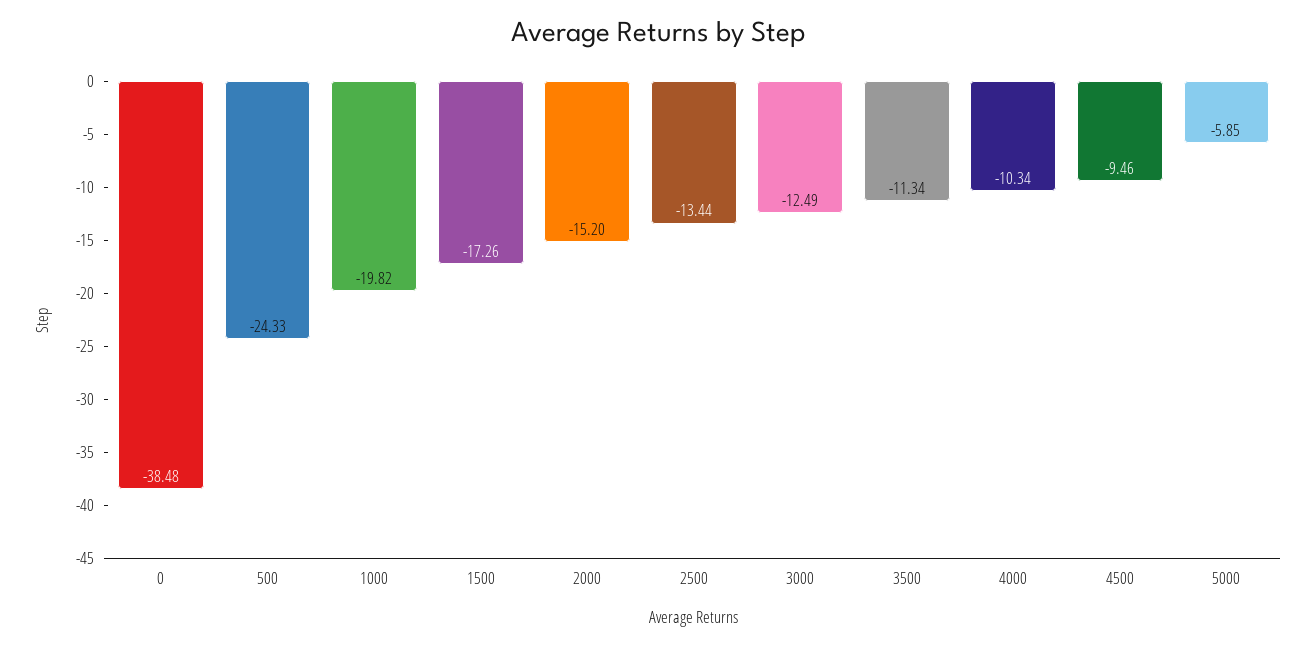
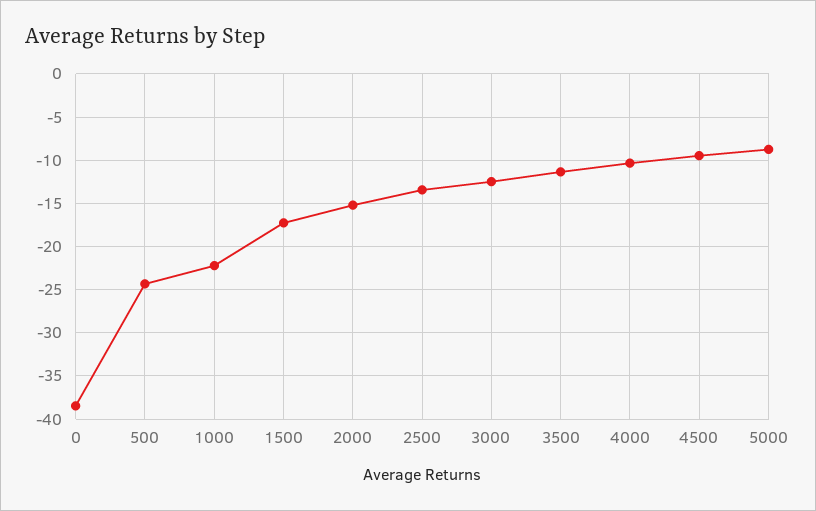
  {
    "0": -38.48,
    "500": -24.33,
-   "1000": -19.82,
+   "1000": -22,
    "1500": -17.26,
    "2000": -15.2,
    "2500": -13.44,
    "3000": -12.49,
    "3500": -11.34,
    "4000": -10.34,
    "4500": -9.46,
-   "5000": -5.85
+   "5000": -9
  }

